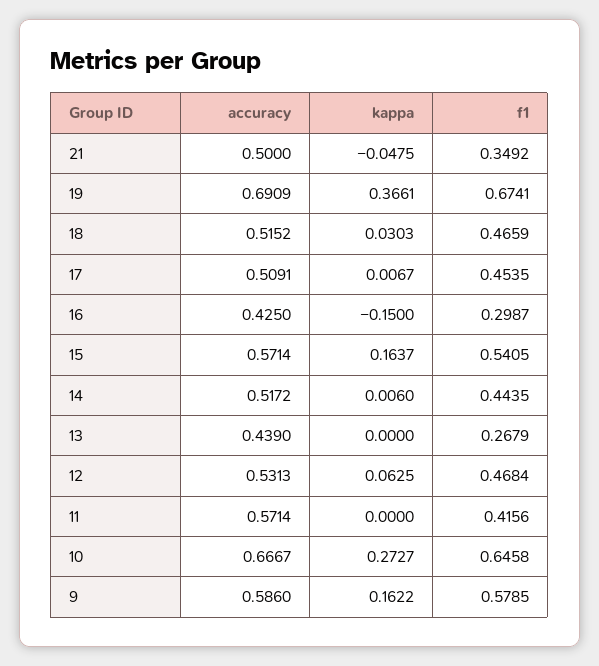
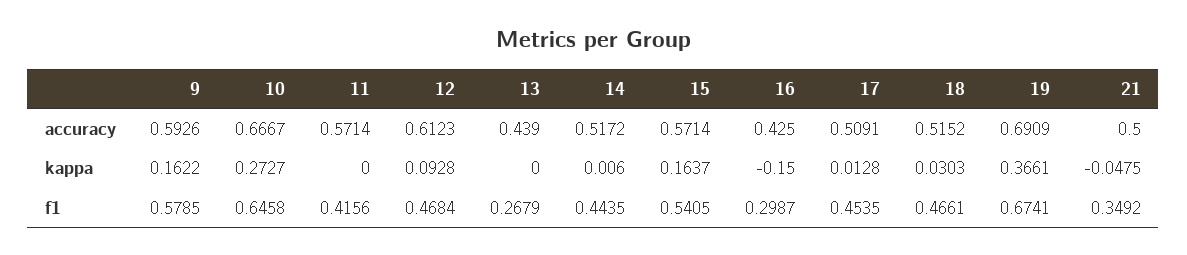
  {
    "accuracy": {
      "21": 0.5,
      "19": 0.6909,
      "18": 0.5152,
      "17": 0.5091,
      "16": 0.425,
      "15": 0.5714,
      "14": 0.5172,
      "13": 0.439,
-     "12": 0.5313,
+     "12": 0.6123,
      "11": 0.5714,
      "10": 0.6667,
-     "9": 0.586
+     "9": 0.5926
    },
    "kappa": {
      "21": -0.0475,
      "19": 0.3661,
      "18": 0.0303,
-     "17": 0.0067,
+     "17": 0.0128,
      "16": -0.15,
      "15": 0.1637,
      "14": 0.006,
      "13": 0,
-     "12": 0.0625,
+     "12": 0.0928,
      "11": 0,
      "10": 0.2727,
      "9": 0.1622
    },
    "f1": {
      "21": 0.3492,
      "19": 0.6741,
-     "18": 0.4659,
+     "18": 0.4661,
      "17": 0.4535,
      "16": 0.2987,
      "15": 0.5405,
      "14": 0.4435,
      "13": 0.2679,
      "12": 0.4684,
      "11": 0.4156,
      "10": 0.6458,
      "9": 0.5785
    }
  }

